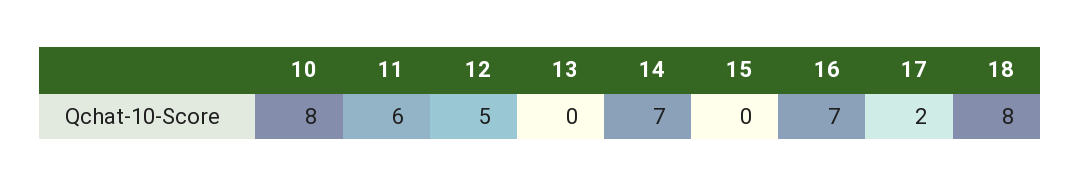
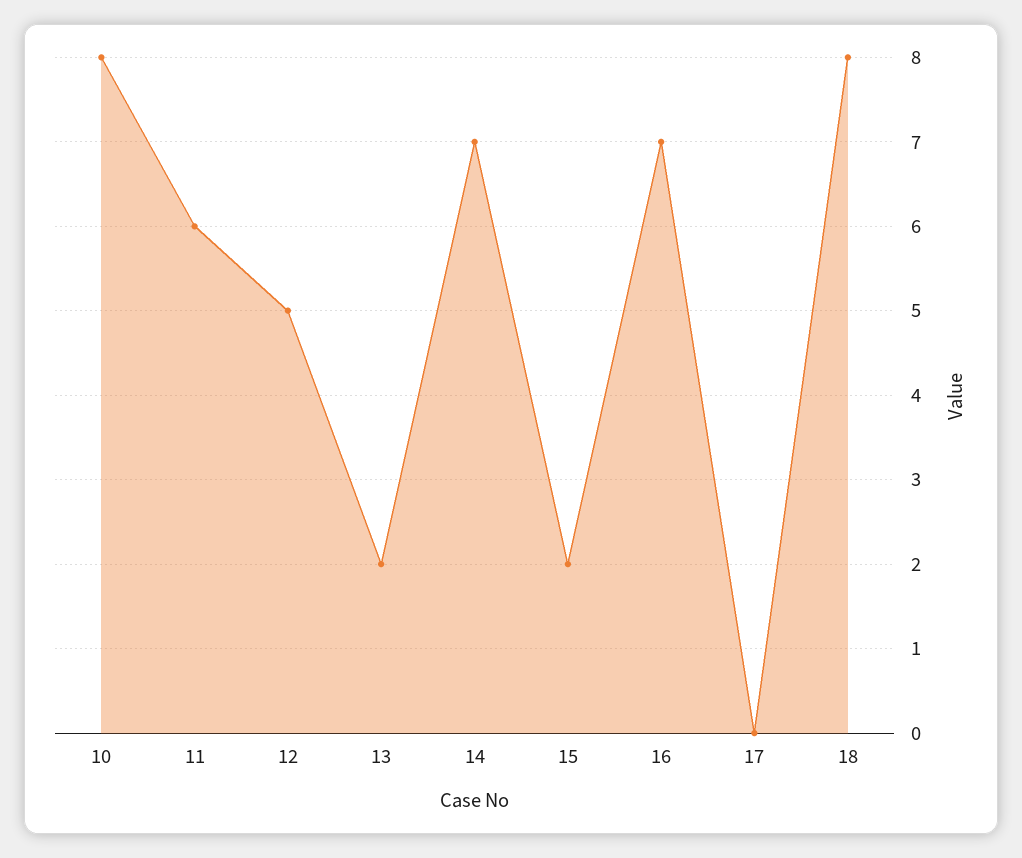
  {
    "10": 8,
    "11": 6,
    "12": 5,
-   "13": 0,
+   "13": 2,
    "14": 7,
-   "15": 0,
+   "15": 2,
    "16": 7,
-   "17": 2,
+   "17": 0,
    "18": 8
  }

